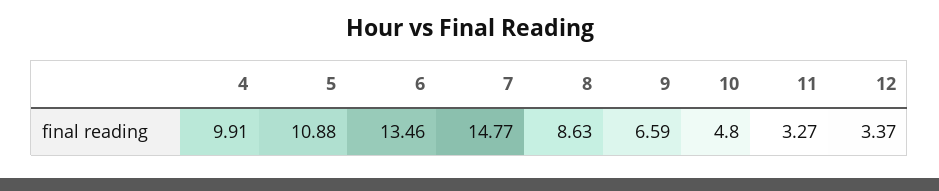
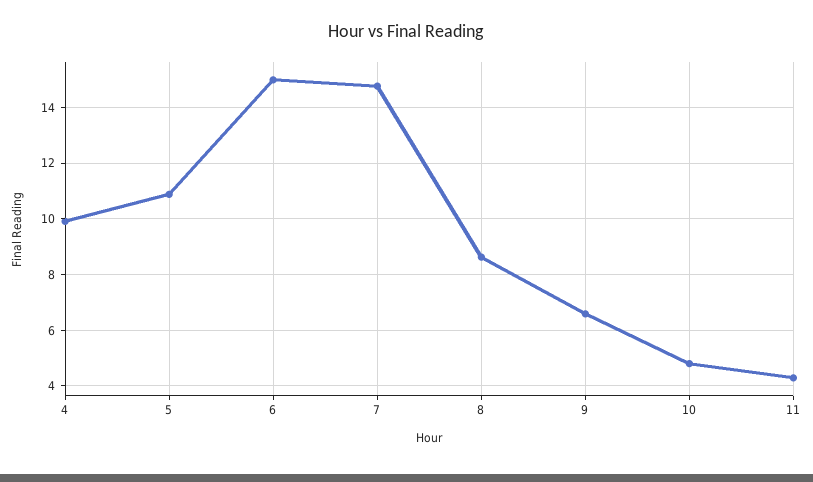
  {
    "4": 9.91,
    "5": 10.88,
-   "6": 13.46,
+   "6": 15,
    "7": 14.77,
    "8": 8.63,
    "9": 6.59,
    "10": 4.8,
-   "11": 3.27,
+   "11": 4.25
-   "12": 3.37
  }

